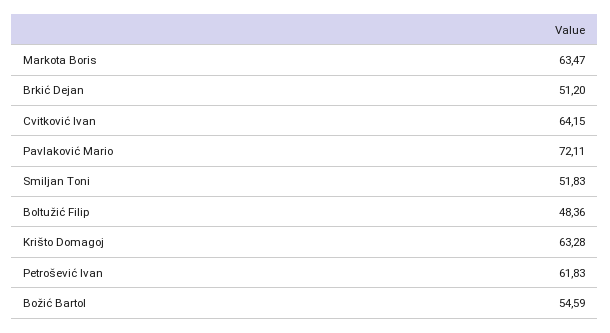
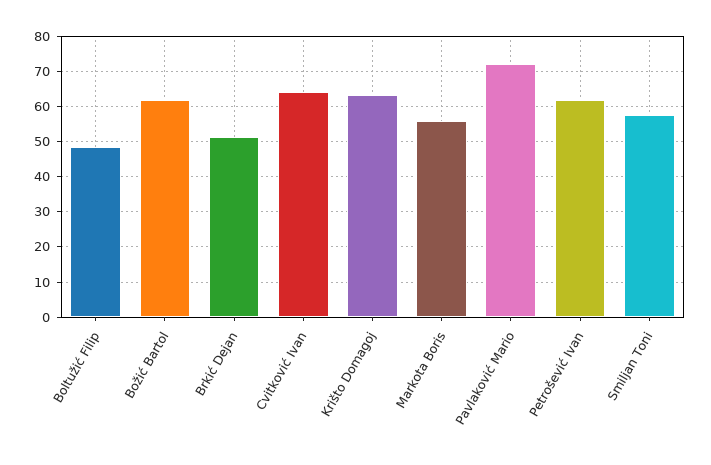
  {
-   "Markota Boris": 63.47,
+   "Markota Boris": 56,
    "Brkić Dejan": 51.2,
    "Cvitković Ivan": 64.15,
    "Pavlaković Mario": 72.11,
-   "Smiljan Toni": 51.83,
+   "Smiljan Toni": 58,
    "Boltužić Filip": 48.36,
    "Krišto Domagoj": 63.28,
    "Petrošević Ivan": 61.83,
-   "Božić Bartol": 54.59
+   "Božić Bartol": 62
  }

